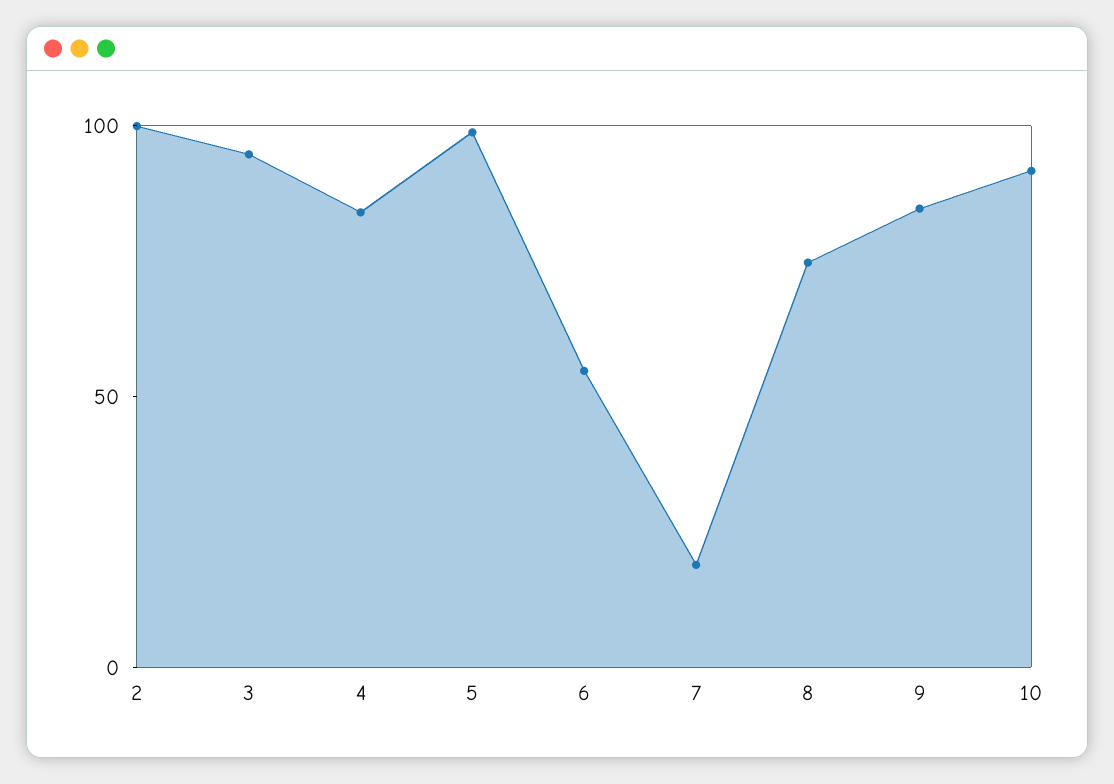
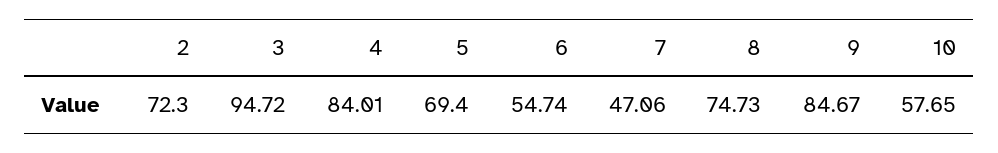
  {
-   "2": 100,
+   "2": 72.3,
    "3": 94.72,
    "4": 84.01,
-   "5": 100,
+   "5": 69.4,
    "6": 54.74,
-   "7": 20,
+   "7": 47.06,
    "8": 74.73,
    "9": 84.67,
-   "10": 90
+   "10": 57.65
  }

